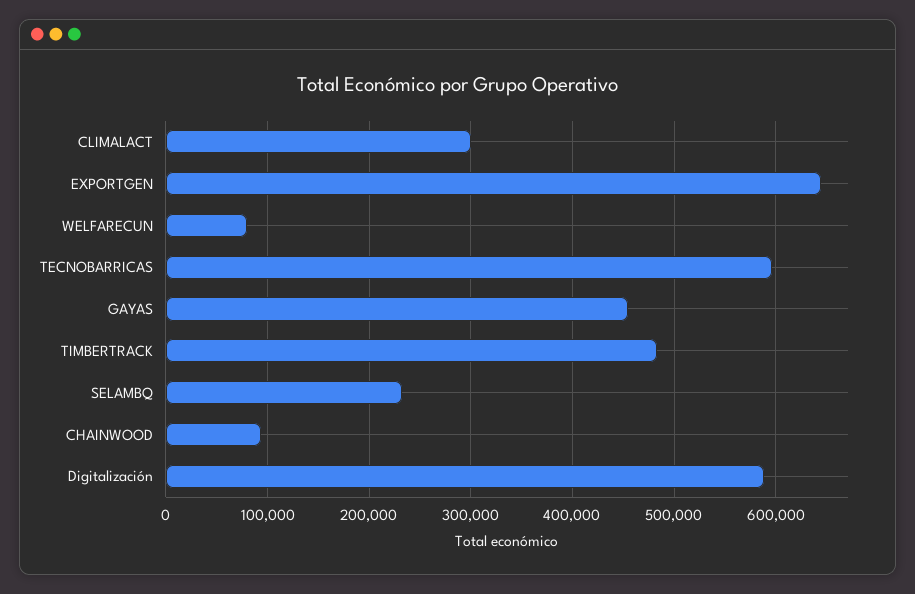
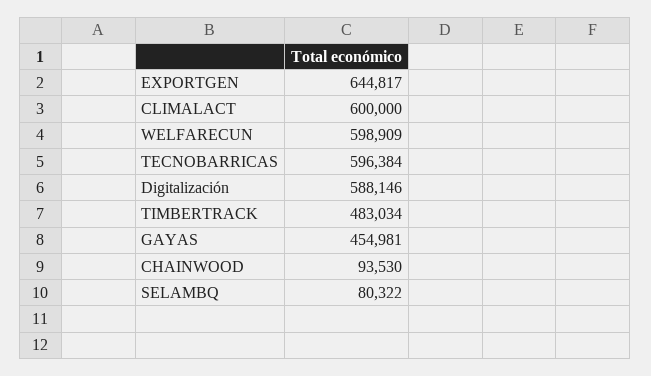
  {
-   "CLIMALACT": 300000,
+   "CLIMALACT": 600000,
    "EXPORTGEN": 644817,
-   "WELFARECUN": 80000,
+   "WELFARECUN": 598909,
    "TECNOBARRICAS": 596384,
    "GAYAS": 454981,
    "TIMBERTRACK": 483034,
-   "SELAMBQ": 230000,
+   "SELAMBQ": 80322,
    "CHAINWOOD": 93530,
    "Digitalización": 588146
  }

